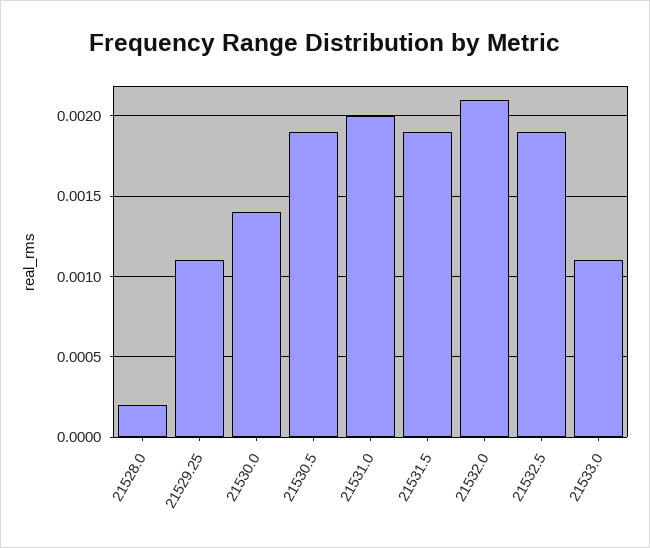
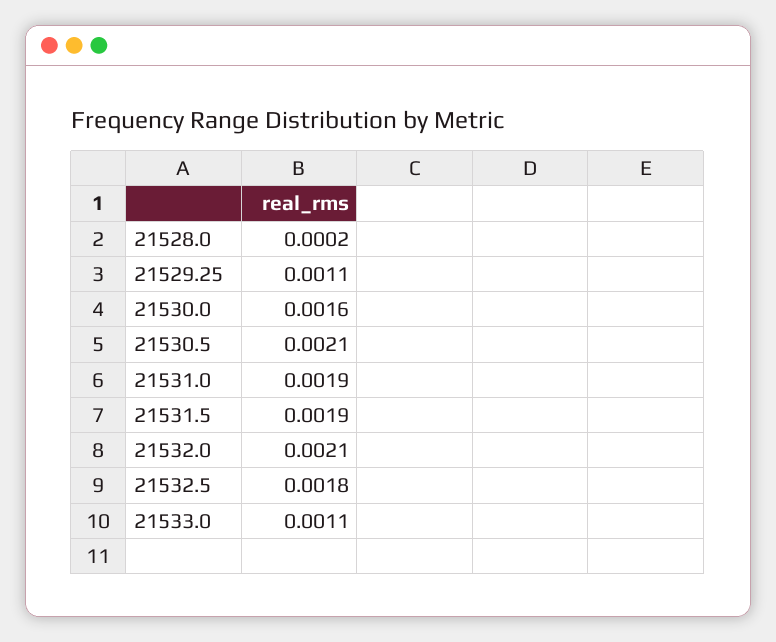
  {
    "21528.0": 0.0002,
    "21529.25": 0.0011,
-   "21530.0": 0.0014,
+   "21530.0": 0.0016,
-   "21530.5": 0.0019,
+   "21530.5": 0.0021,
-   "21531.0": 0.002,
+   "21531.0": 0.0019,
    "21531.5": 0.0019,
    "21532.0": 0.0021,
-   "21532.5": 0.0019,
+   "21532.5": 0.0018,
    "21533.0": 0.0011
  }

